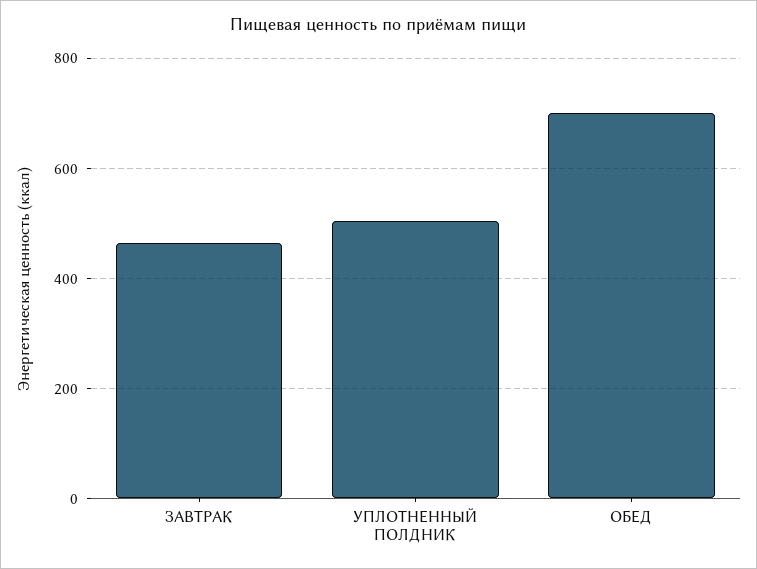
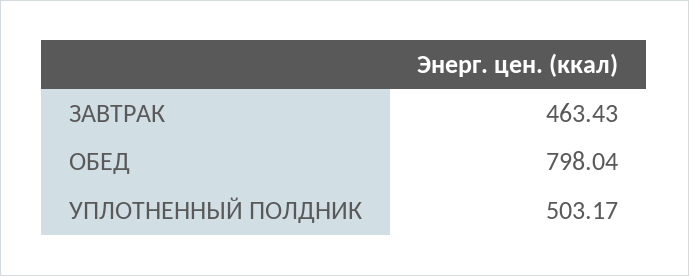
  {
    "ЗАВТРАК": 463.43,
    "УПЛОТНЕННЫЙ ПОЛДНИК": 503.17,
-   "ОБЕД": 700
+   "ОБЕД": 798.04
  }

